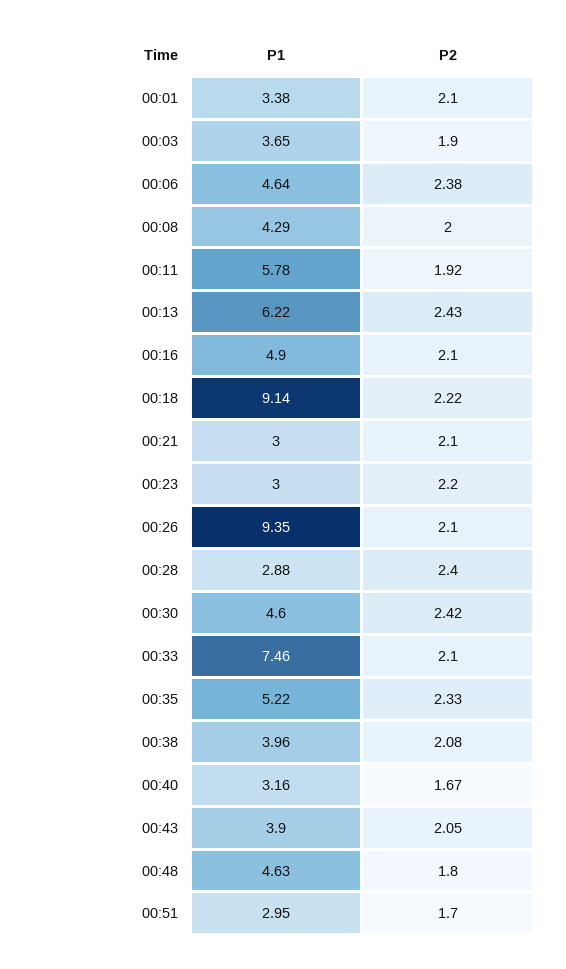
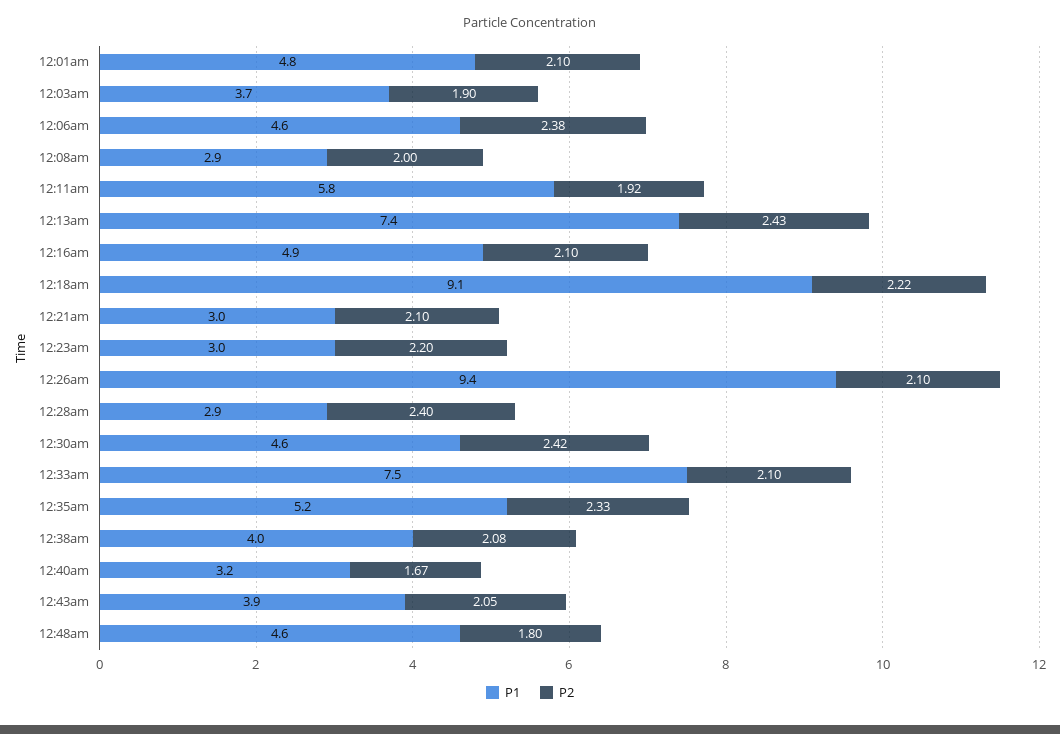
  {
    "P1": {
-     "00:01": 3.38,
+     "00:01": 4.8,
      "00:03": 3.65,
      "00:06": 4.64,
-     "00:08": 4.29,
+     "00:08": 2.9,
      "00:11": 5.78,
-     "00:13": 6.22,
+     "00:13": 7.4,
      "00:16": 4.9,
      "00:18": 9.14,
      "00:21": 3,
      "00:23": 3,
      "00:26": 9.35,
      "00:28": 2.88,
      "00:30": 4.6,
      "00:33": 7.46,
      "00:35": 5.22,
      "00:38": 3.96,
      "00:40": 3.16,
      "00:43": 3.9,
-     "00:48": 4.63,
+     "00:48": 4.63
-     "00:51": 2.95
    },
    "P2": {
      "00:01": 2.1,
      "00:03": 1.9,
      "00:06": 2.38,
      "00:08": 2,
      "00:11": 1.92,
      "00:13": 2.43,
      "00:16": 2.1,
      "00:18": 2.22,
      "00:21": 2.1,
      "00:23": 2.2,
      "00:26": 2.1,
      "00:28": 2.4,
      "00:30": 2.42,
      "00:33": 2.1,
      "00:35": 2.33,
      "00:38": 2.08,
      "00:40": 1.67,
      "00:43": 2.05,
-     "00:48": 1.8,
+     "00:48": 1.8
-     "00:51": 1.7
    }
  }

